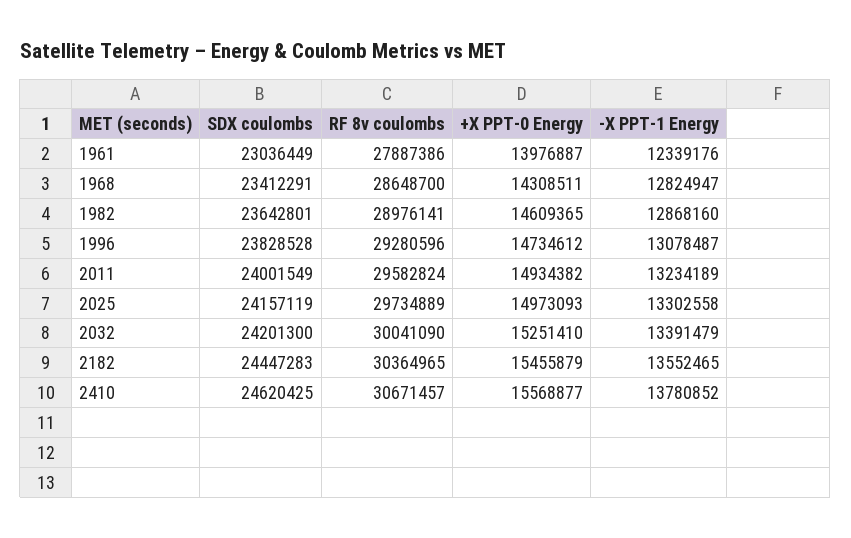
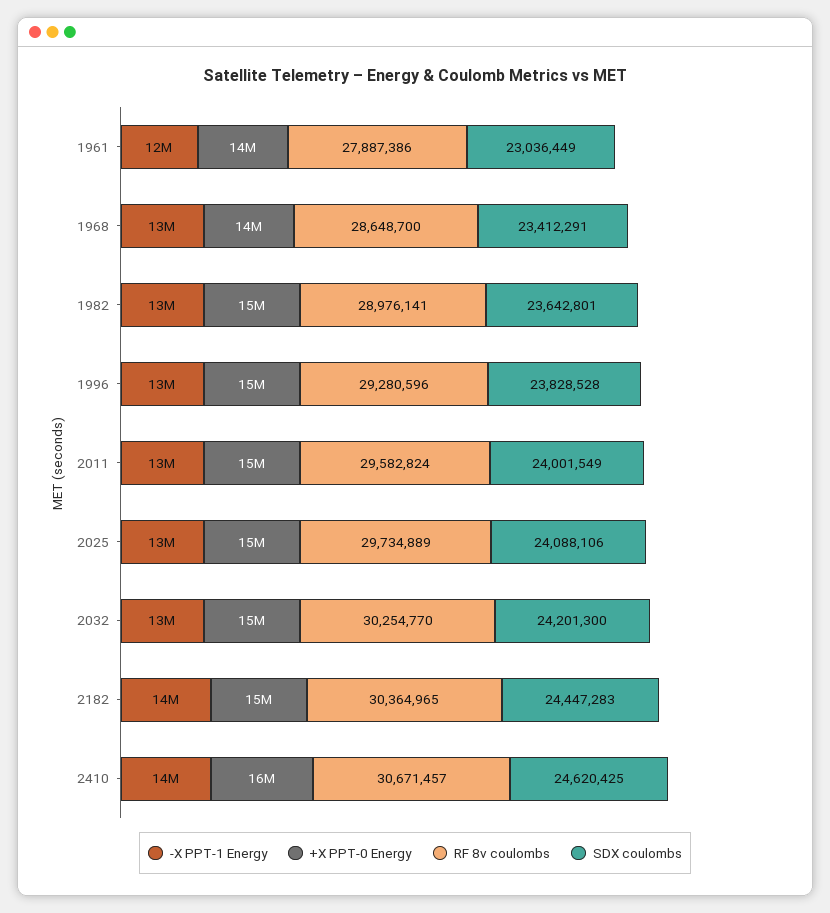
  {
    "SDX coulombs": {
      "1961": 23036449,
      "1968": 23412291,
      "1982": 23642801,
      "1996": 23828528,
      "2011": 24001549,
-     "2025": 24157119,
+     "2025": 24088106,
      "2032": 24201300,
      "2182": 24447283,
      "2410": 24620425
    },
    "RF 8v coulombs": {
      "1961": 27887386,
      "1968": 28648700,
      "1982": 28976141,
      "1996": 29280596,
      "2011": 29582824,
      "2025": 29734889,
-     "2032": 30041090,
+     "2032": 30254770,
      "2182": 30364965,
      "2410": 30671457
    },
    "+X PPT-0 Energy": {
      "1961": 13976887,
      "1968": 14308511,
      "1982": 14609365,
      "1996": 14734612,
      "2011": 14934382,
      "2025": 14973093,
      "2032": 15251410,
      "2182": 15455879,
      "2410": 15568877
    },
    "-X PPT-1 Energy": {
      "1961": 12339176,
      "1968": 12824947,
      "1982": 12868160,
      "1996": 13078487,
      "2011": 13234189,
      "2025": 13302558,
      "2032": 13391479,
      "2182": 13552465,
      "2410": 13780852
    }
  }

